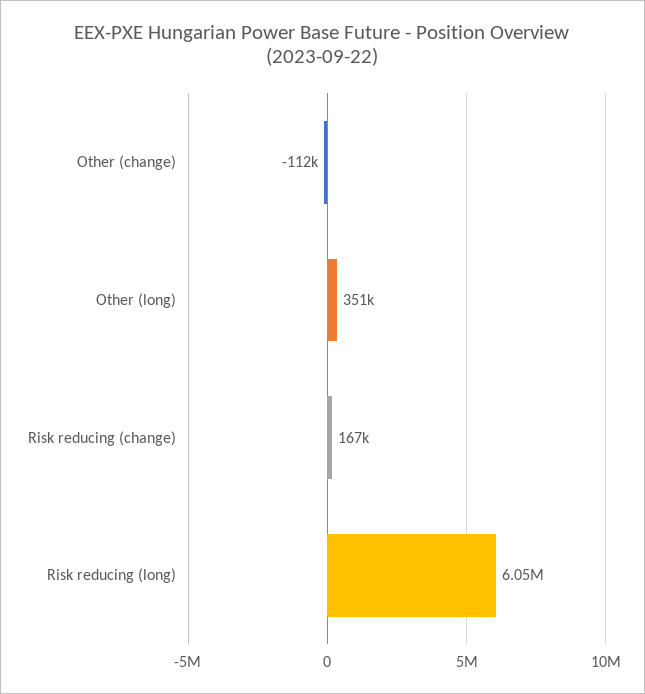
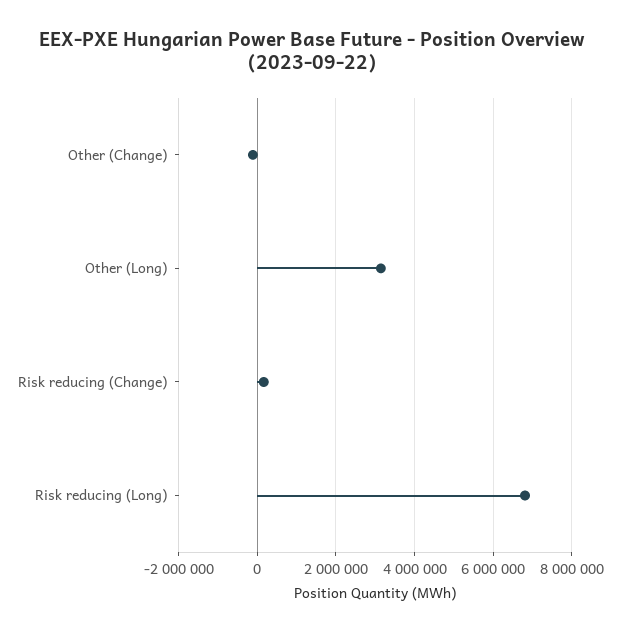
  {
    "Other (change)": -112000,
-   "Other (long)": 351000,
+   "Other (long)": 3200000,
    "Risk reducing (change)": 167000,
-   "Risk reducing (long)": 6050000
+   "Risk reducing (long)": 6800000
  }

